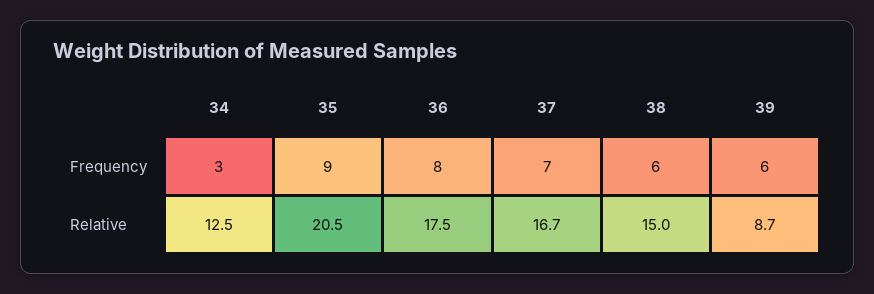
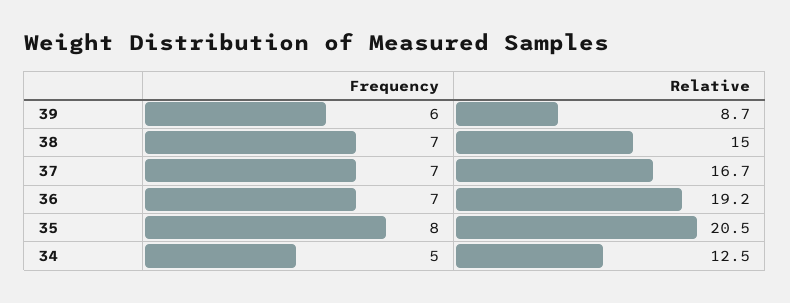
  {
    "34": {
-     "Frequency": 3,
+     "Frequency": 5,
      "Relative": 12.5
    },
    "35": {
-     "Frequency": 9,
+     "Frequency": 8,
      "Relative": 20.5
    },
    "36": {
-     "Frequency": 8,
+     "Frequency": 7,
-     "Relative": 17.5
+     "Relative": 19.2
    },
    "37": {
      "Frequency": 7,
      "Relative": 16.7
    },
    "38": {
-     "Frequency": 6,
+     "Frequency": 7,
      "Relative": 15
    },
    "39": {
      "Frequency": 6,
      "Relative": 8.7
    }
  }

